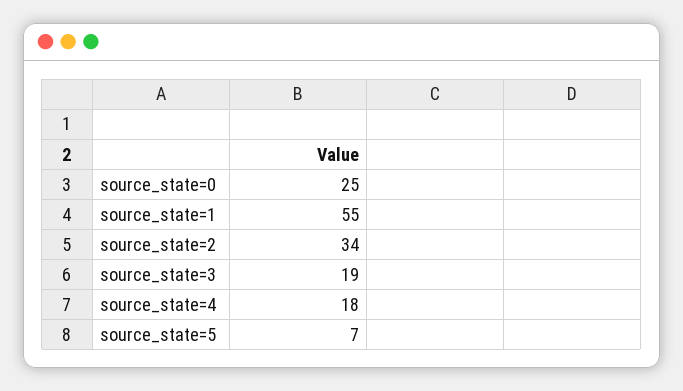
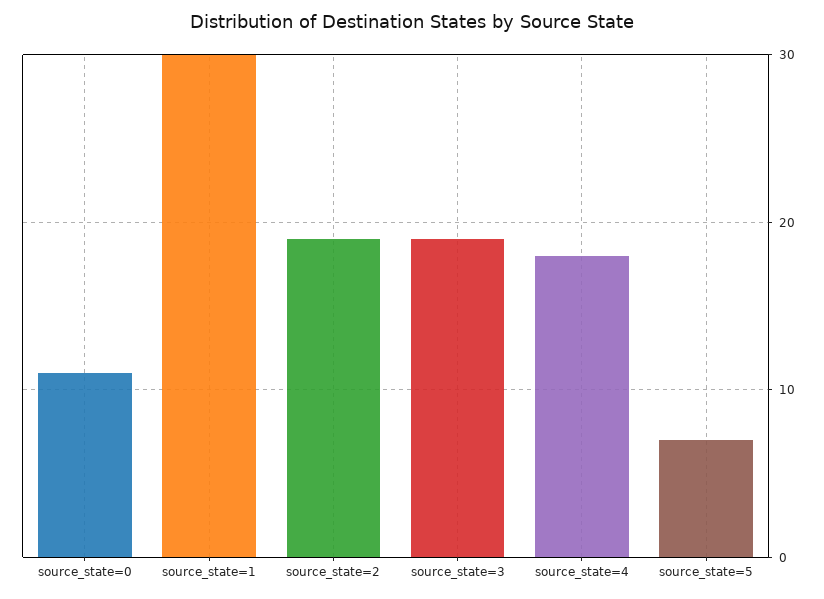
  {
-   "source_state=0": 25,
+   "source_state=0": 11,
-   "source_state=1": 55,
+   "source_state=1": 30,
-   "source_state=2": 34,
+   "source_state=2": 19,
    "source_state=3": 19,
    "source_state=4": 18,
    "source_state=5": 7
  }

